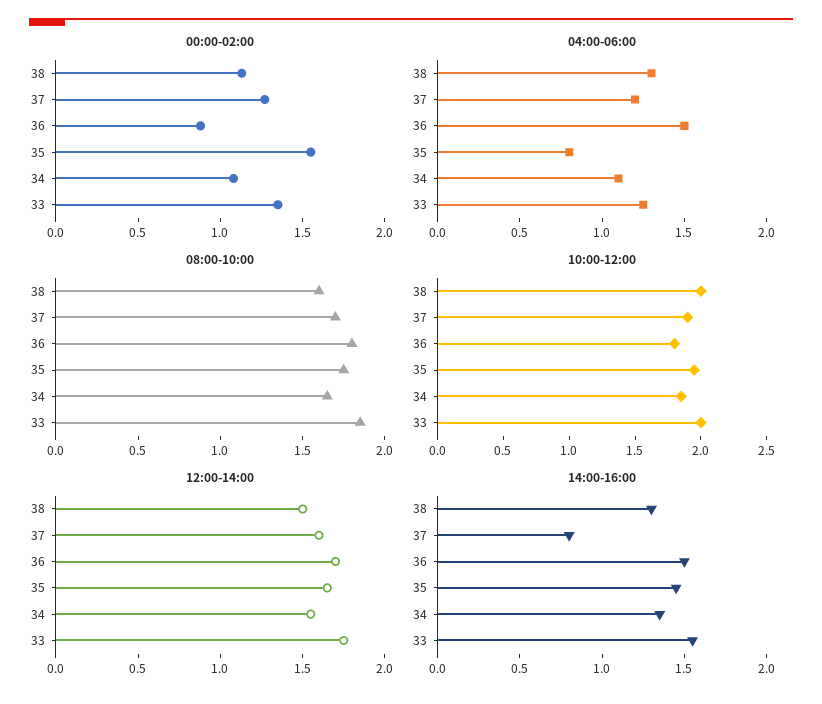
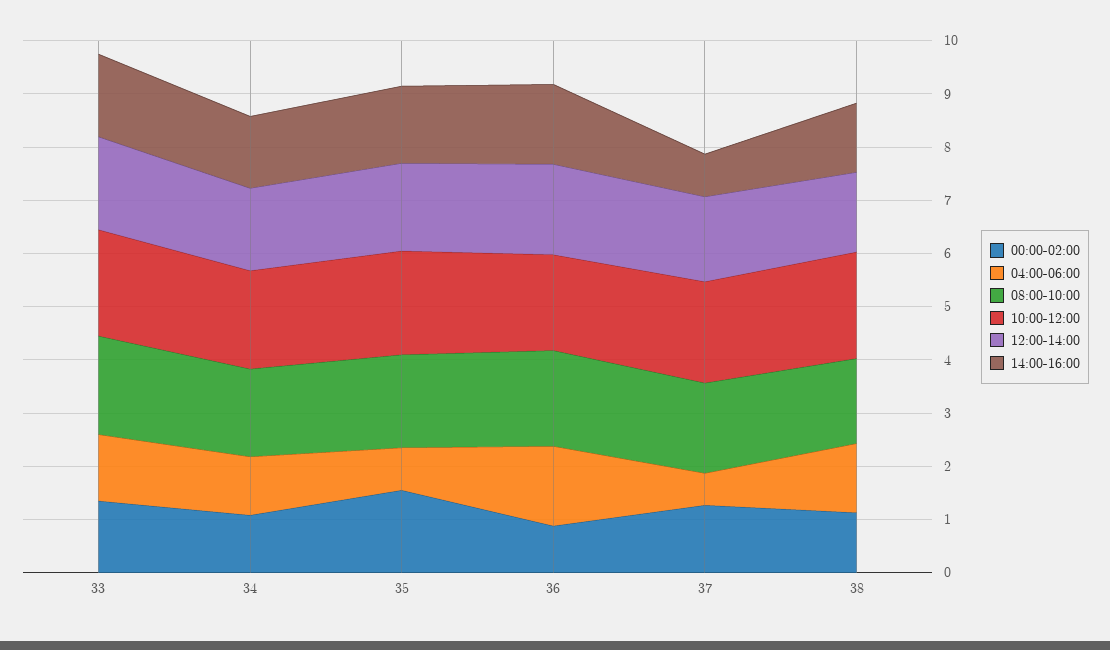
  {
    "00:00-02:00": {
      "38": 1.1,
      "37": 1.3,
      "36": 0.9,
      "35": 1.6,
      "34": 1.1,
      "33": 1.4
    },
    "04:00-06:00": {
      "38": 1.3,
-     "37": 1.2,
+     "37": 0.6,
      "36": 1.5,
      "35": 0.8,
      "34": 1.1,
      "33": 1.3
    },
    "08:00-10:00": {
      "38": 1.6,
      "37": 1.7,
      "36": 1.8,
      "35": 1.8,
      "34": 1.7,
      "33": 1.9
    },
    "10:00-12:00": {
      "38": 2,
      "37": 1.9,
      "36": 1.8,
      "35": 2,
      "34": 1.9,
      "33": 2
    },
    "12:00-14:00": {
      "38": 1.5,
      "37": 1.6,
      "36": 1.7,
      "35": 1.7,
      "34": 1.6,
      "33": 1.8
    },
    "14:00-16:00": {
      "38": 1.3,
      "37": 0.8,
      "36": 1.5,
      "35": 1.5,
      "34": 1.4,
      "33": 1.6
    }
  }

